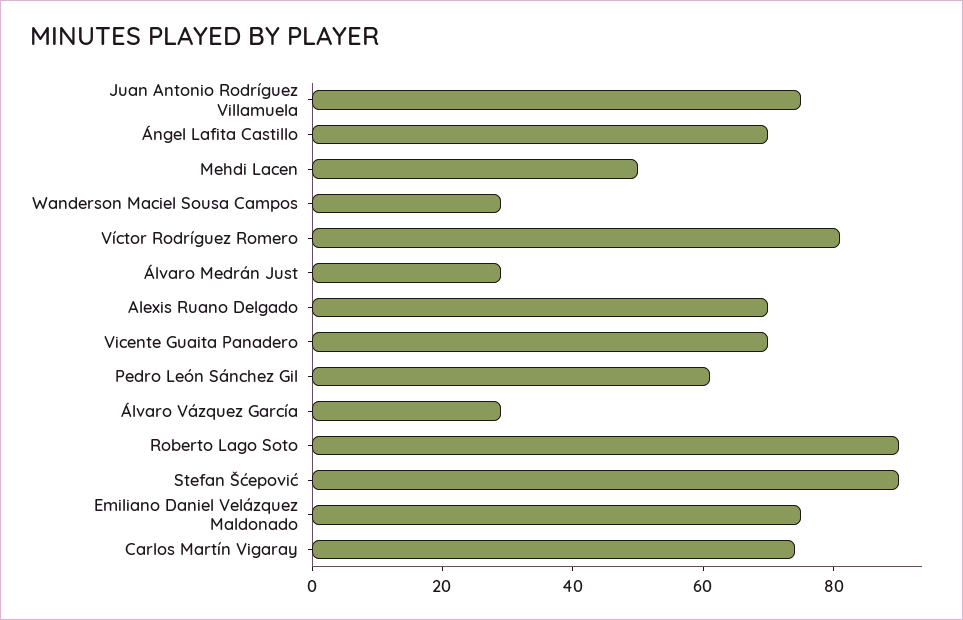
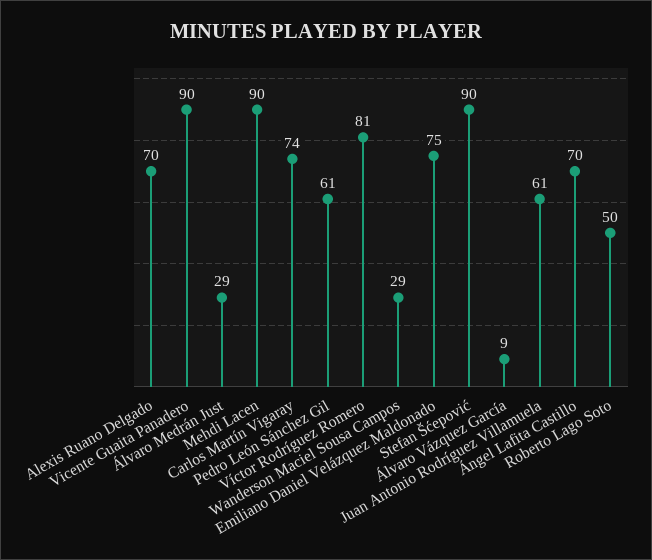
  {
-   "Juan Antonio Rodríguez Villamuela": 75,
+   "Juan Antonio Rodríguez Villamuela": 61,
    "Ángel Lafita Castillo": 70,
-   "Mehdi Lacen": 50,
+   "Mehdi Lacen": 90,
    "Wanderson Maciel Sousa Campos": 29,
    "Víctor Rodríguez Romero": 81,
    "Álvaro Medrán Just": 29,
    "Alexis Ruano Delgado": 70,
-   "Vicente Guaita Panadero": 70,
+   "Vicente Guaita Panadero": 90,
    "Pedro León Sánchez Gil": 61,
-   "Álvaro Vázquez García": 30,
+   "Álvaro Vázquez García": 9,
-   "Roberto Lago Soto": 90,
+   "Roberto Lago Soto": 50,
    "Stefan Šćepović": 90,
    "Emiliano Daniel Velázquez Maldonado": 75,
    "Carlos Martín Vigaray": 74
  }

